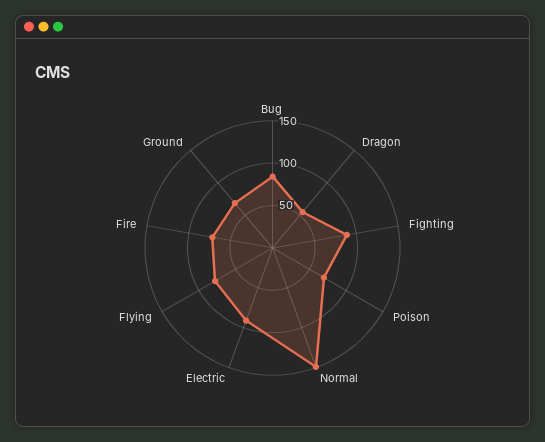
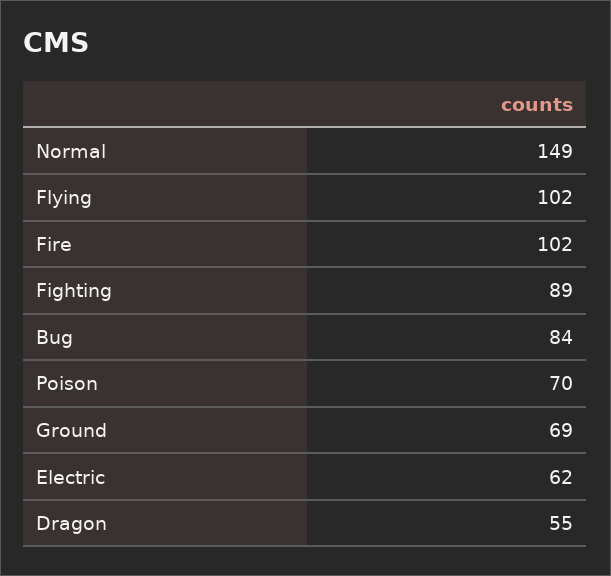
  {
    "Bug": 84,
    "Dragon": 55,
    "Fighting": 89,
    "Poison": 70,
    "Normal": 149,
-   "Electric": 90,
+   "Electric": 62,
-   "Flying": 80,
+   "Flying": 102,
-   "Fire": 70,
+   "Fire": 102,
    "Ground": 69
  }

